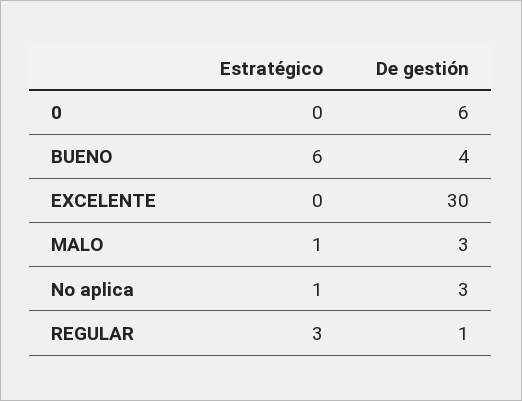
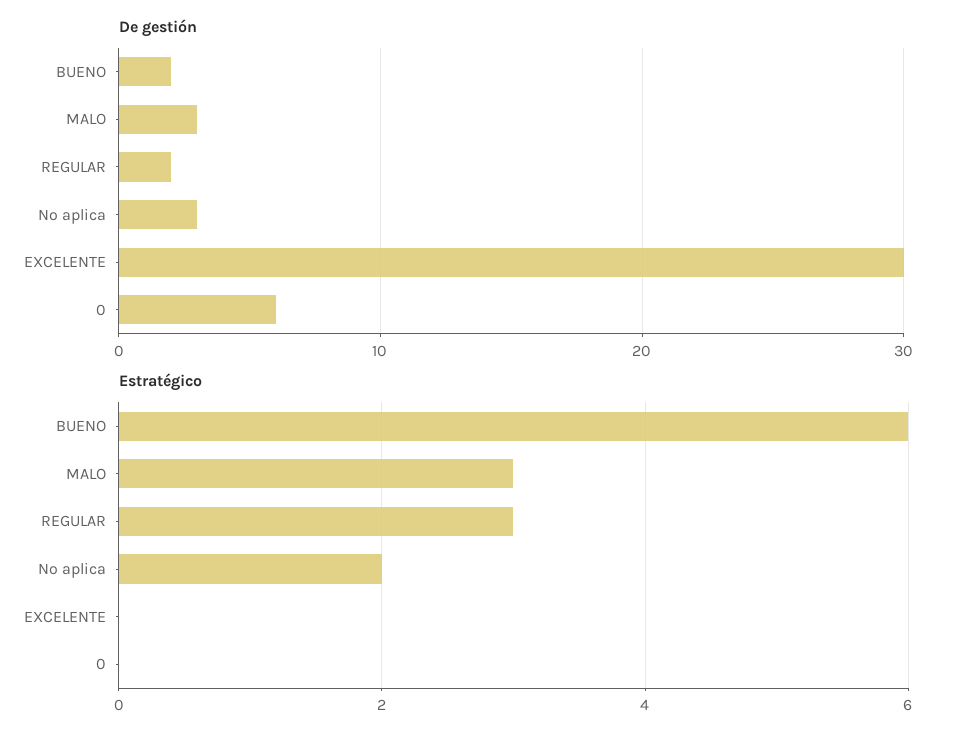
  {
    "Estratégico": {
      "0": 0,
      "BUENO": 6,
      "EXCELENTE": 0,
-     "MALO": 1,
+     "MALO": 3,
-     "No aplica": 1,
+     "No aplica": 2,
      "REGULAR": 3
    },
    "De gestión": {
      "0": 6,
-     "BUENO": 4,
+     "BUENO": 2,
      "EXCELENTE": 30,
      "MALO": 3,
      "No aplica": 3,
-     "REGULAR": 1
+     "REGULAR": 2
    }
  }

